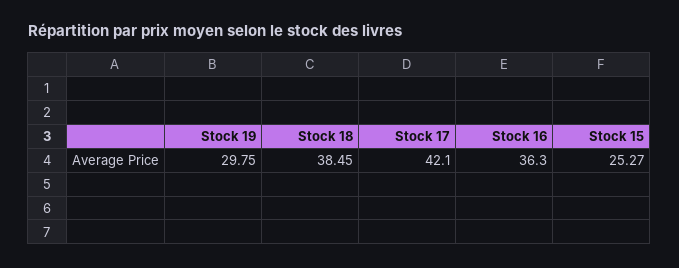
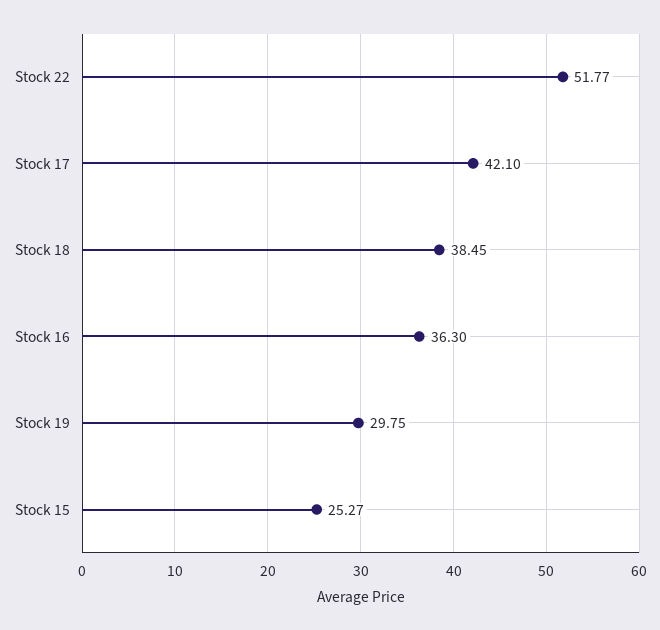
  {
    "Stock 19": 29.75,
    "Stock 18": 38.45,
    "Stock 17": 42.1,
    "Stock 16": 36.3,
-   "Stock 15": 25.27
+   "Stock 15": 25.27,
+   "Stock 22": 51.77
  }

